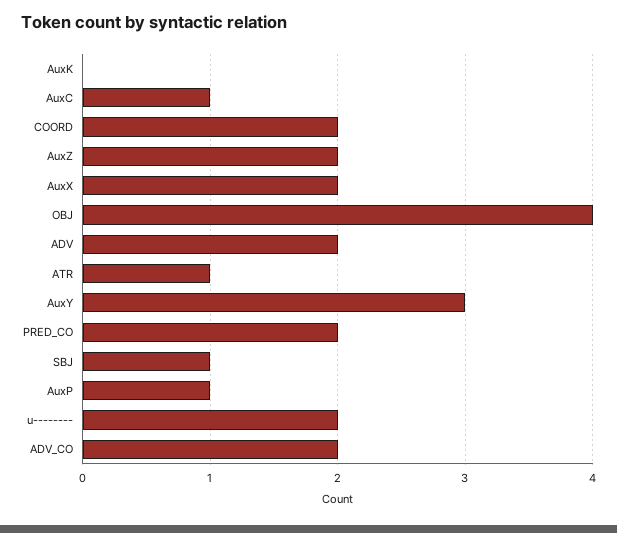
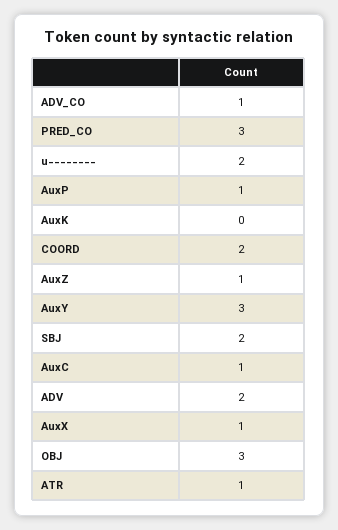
  {
    "AuxK": 0,
    "AuxC": 1,
    "COORD": 2,
-   "AuxZ": 2,
+   "AuxZ": 1,
-   "AuxX": 2,
+   "AuxX": 1,
-   "OBJ": 4,
+   "OBJ": 3,
    "ADV": 2,
    "ATR": 1,
    "AuxY": 3,
-   "PRED_CO": 2,
+   "PRED_CO": 3,
-   "SBJ": 1,
+   "SBJ": 2,
    "AuxP": 1,
    "u--------": 2,
-   "ADV_CO": 2
+   "ADV_CO": 1
  }

